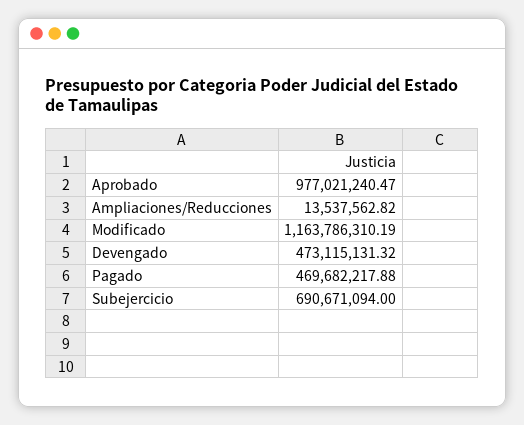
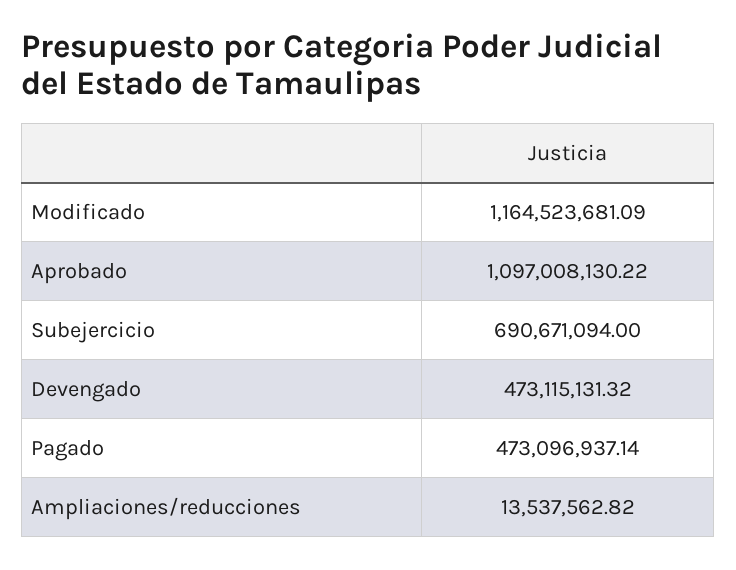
  {
-   "Aprobado": 977021240.47,
+   "Aprobado": 1097008130.22,
    "Ampliaciones/Reducciones": 13537562.82,
-   "Modificado": 1163786310.19,
+   "Modificado": 1164523681.09,
    "Devengado": 473115131.32,
-   "Pagado": 469682217.88,
+   "Pagado": 473096937.14,
    "Subejercicio": 690671094
  }

